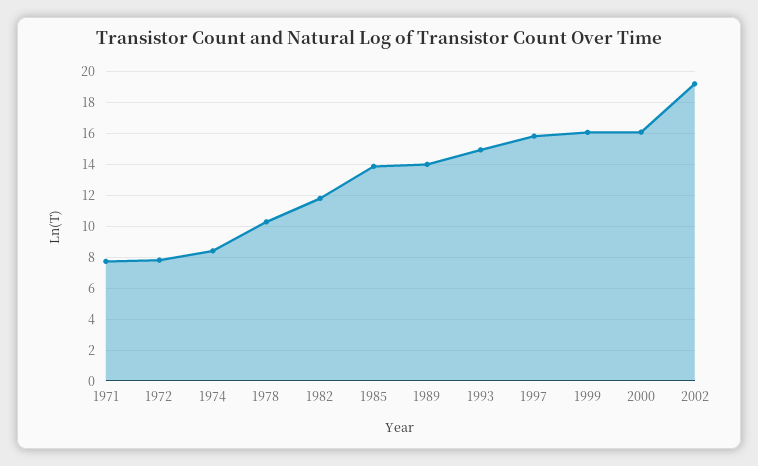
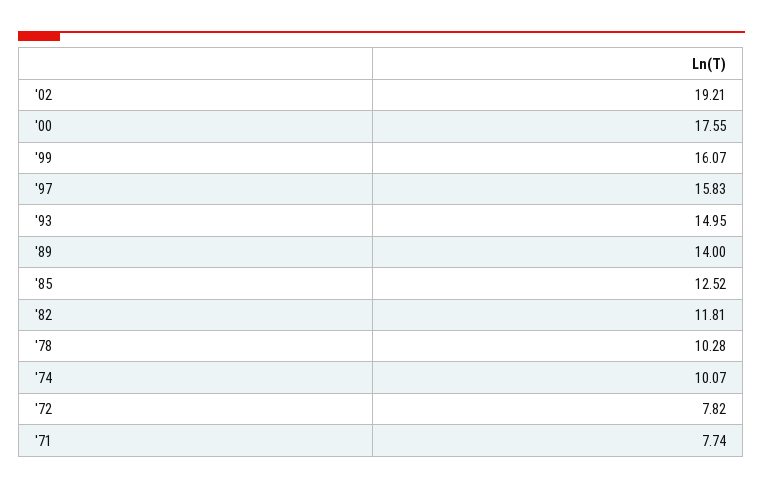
  {
    "1971": 7.74,
    "1972": 7.82,
-   "1974": 8.5,
+   "1974": 10.07,
    "1978": 10.28,
    "1982": 11.81,
-   "1985": 14,
+   "1985": 12.52,
    "1989": 14,
    "1993": 14.95,
    "1997": 15.83,
    "1999": 16.07,
-   "2000": 16,
+   "2000": 17.55,
    "2002": 19.21
  }

